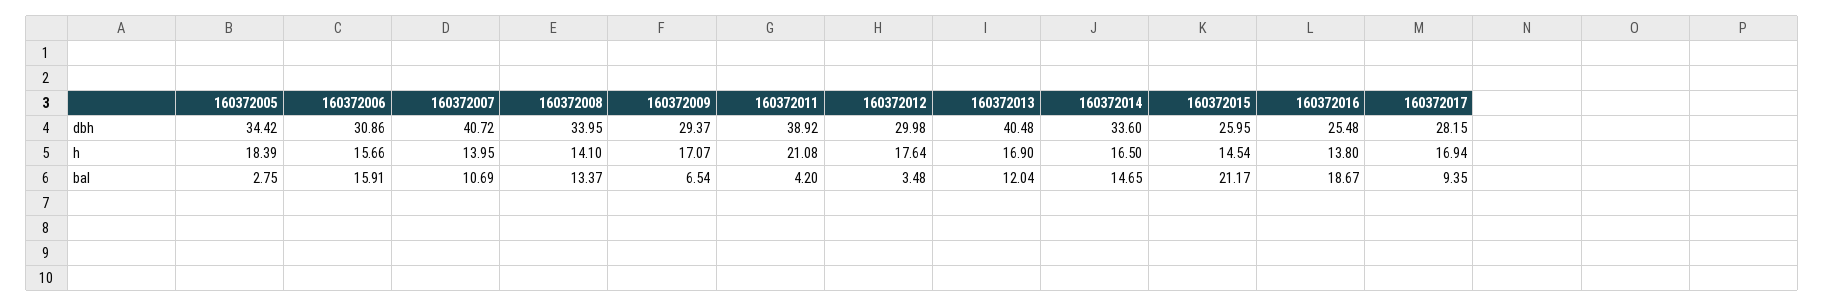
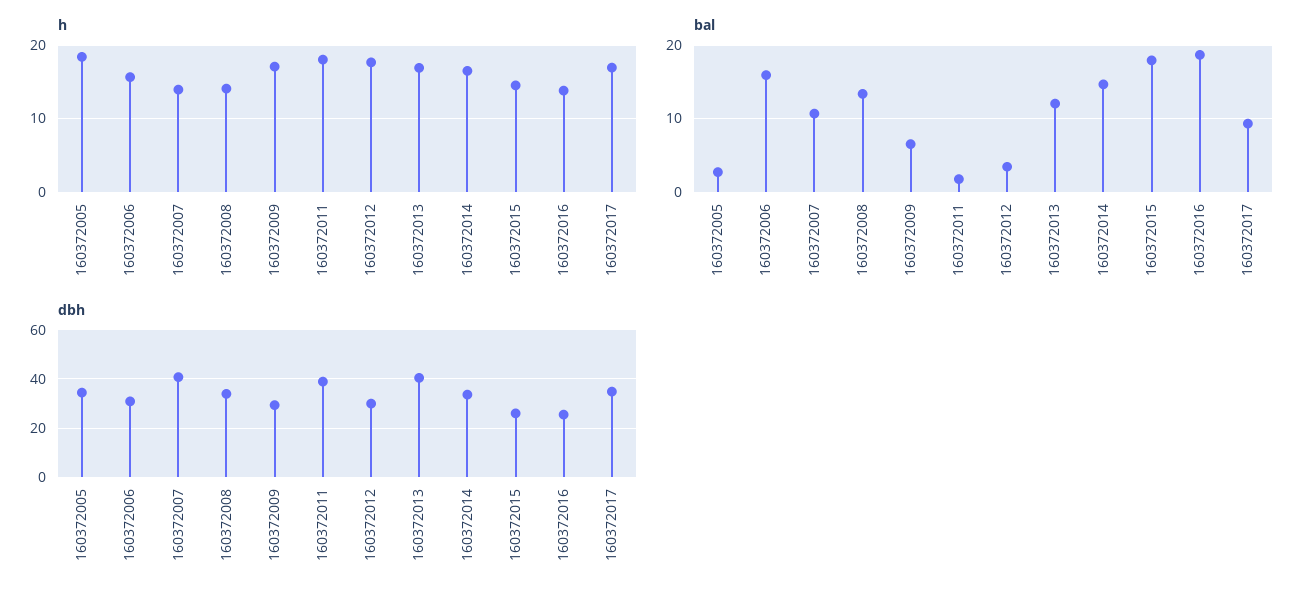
  {
    "dbh": {
      "160372005": 34.42,
      "160372006": 30.86,
      "160372007": 40.72,
      "160372008": 33.95,
      "160372009": 29.37,
      "160372011": 38.92,
      "160372012": 29.98,
      "160372013": 40.48,
      "160372014": 33.6,
      "160372015": 25.95,
      "160372016": 25.48,
-     "160372017": 28.15
+     "160372017": 35
    },
    "h": {
      "160372005": 18.39,
      "160372006": 15.66,
      "160372007": 13.95,
      "160372008": 14.1,
      "160372009": 17.07,
-     "160372011": 21.08,
+     "160372011": 18,
      "160372012": 17.64,
      "160372013": 16.9,
      "160372014": 16.5,
      "160372015": 14.54,
      "160372016": 13.8,
      "160372017": 16.94
    },
    "bal": {
      "160372005": 2.75,
      "160372006": 15.91,
      "160372007": 10.69,
      "160372008": 13.37,
      "160372009": 6.54,
-     "160372011": 4.2,
+     "160372011": 2,
      "160372012": 3.48,
      "160372013": 12.04,
      "160372014": 14.65,
-     "160372015": 21.17,
+     "160372015": 18,
      "160372016": 18.67,
      "160372017": 9.35
    }
  }

